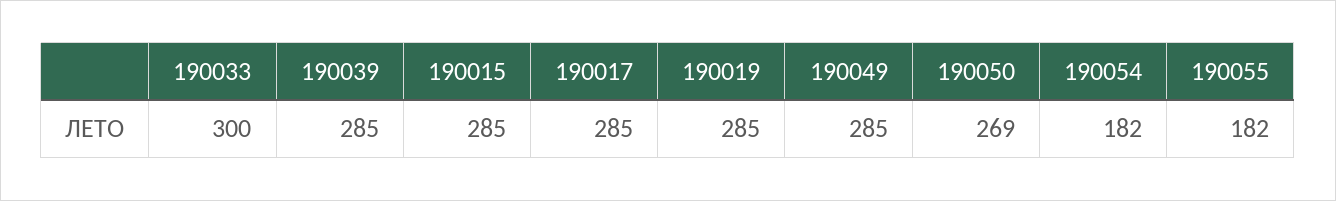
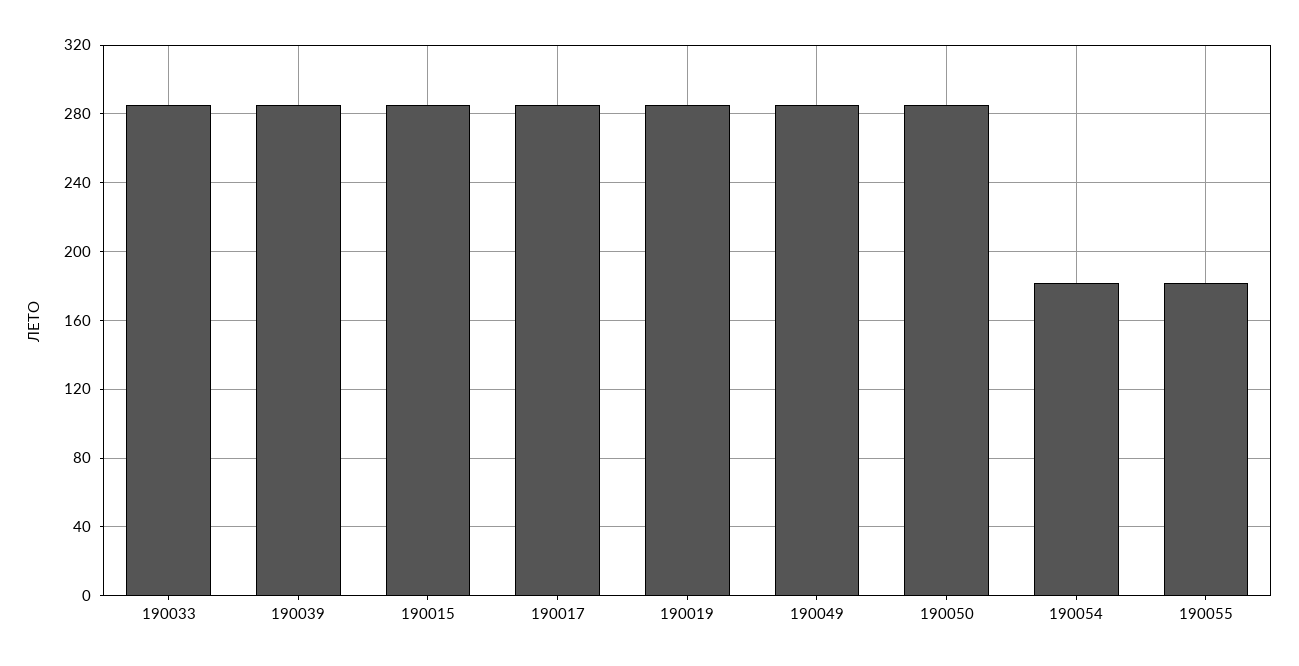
  {
-   "190033": 300,
+   "190033": 285,
    "190039": 285,
    "190015": 285,
    "190017": 285,
    "190019": 285,
    "190049": 285,
-   "190050": 269,
+   "190050": 285,
    "190054": 182,
    "190055": 182
  }

